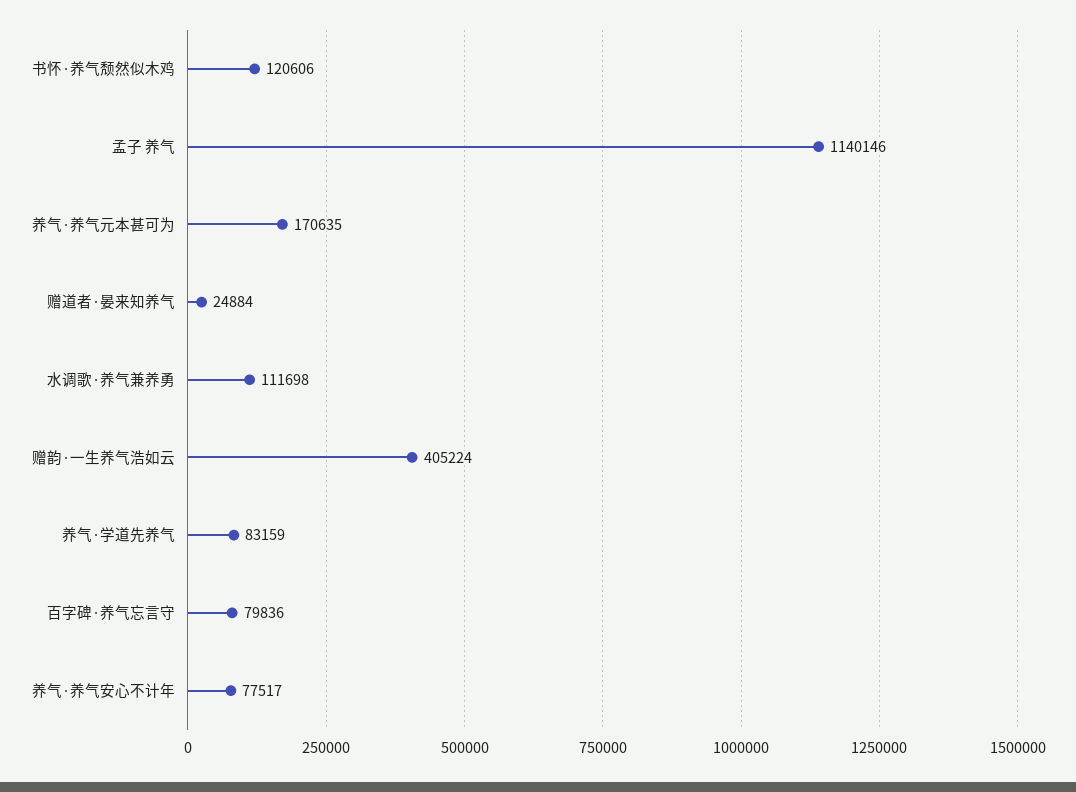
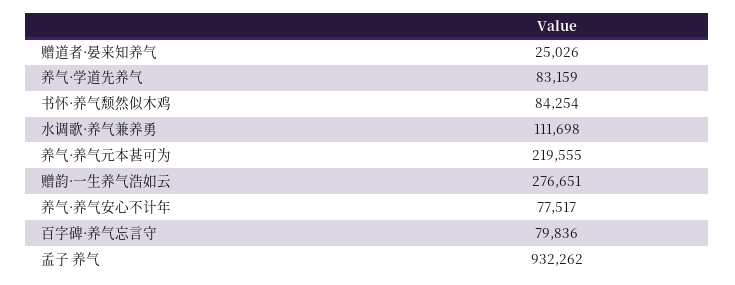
  {
-   "书怀·养气颓然似木鸡": 120606,
+   "书怀·养气颓然似木鸡": 84254,
-   "孟子 养气": 1140146,
+   "孟子 养气": 932262,
-   "养气·养气元本甚可为": 170635,
+   "养气·养气元本甚可为": 219555,
-   "赠道者·晏来知养气": 24884,
+   "赠道者·晏来知养气": 25026,
    "水调歌·养气兼养勇": 111698,
-   "赠韵·一生养气浩如云": 405224,
+   "赠韵·一生养气浩如云": 276651,
    "养气·学道先养气": 83159,
    "百字碑·养气忘言守": 79836,
    "养气·养气安心不计年": 77517
  }

